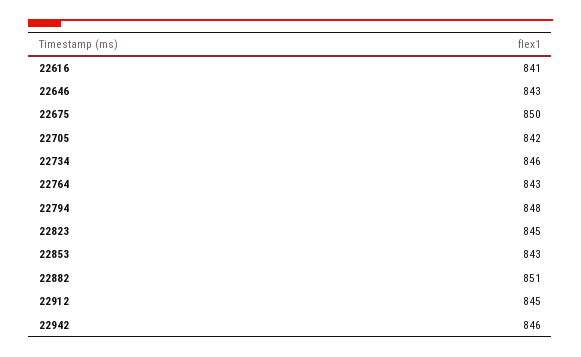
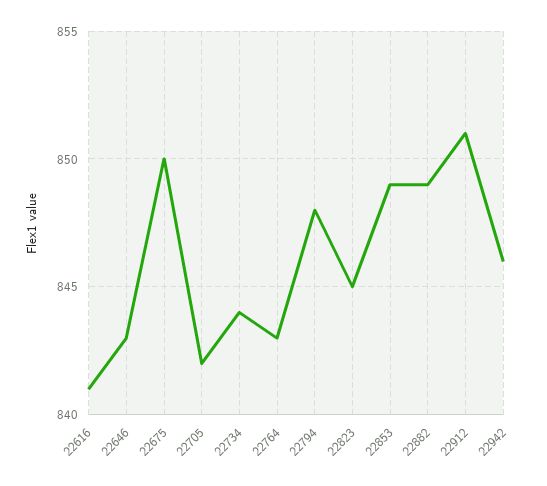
  {
    "22616": 841,
    "22646": 843,
    "22675": 850,
    "22705": 842,
-   "22734": 846,
+   "22734": 844,
    "22764": 843,
    "22794": 848,
    "22823": 845,
-   "22853": 843,
+   "22853": 849,
-   "22882": 851,
+   "22882": 849,
-   "22912": 845,
+   "22912": 851,
    "22942": 846
  }

